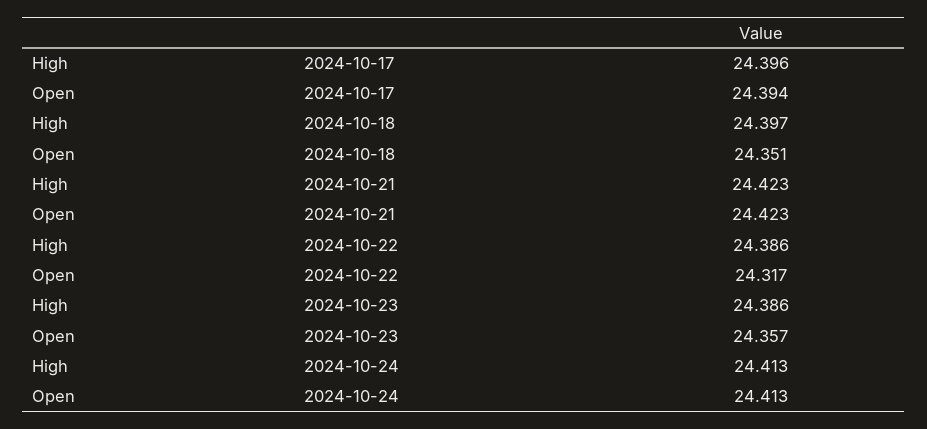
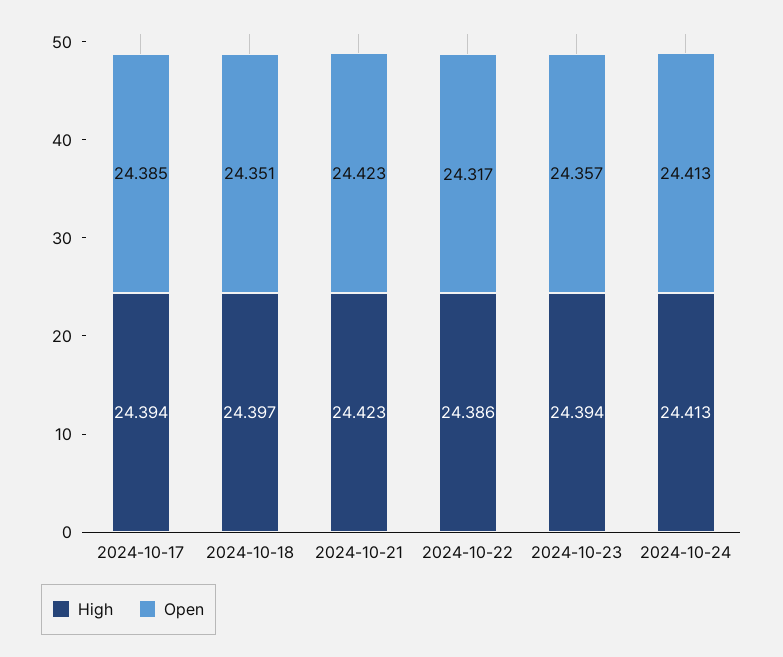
  {
    "High": {
-     "2024-10-17": 24.396,
+     "2024-10-17": 24.394,
      "2024-10-18": 24.397,
      "2024-10-21": 24.423,
      "2024-10-22": 24.386,
-     "2024-10-23": 24.386,
+     "2024-10-23": 24.394,
      "2024-10-24": 24.413
    },
    "Open": {
-     "2024-10-17": 24.394,
+     "2024-10-17": 24.385,
      "2024-10-18": 24.351,
      "2024-10-21": 24.423,
      "2024-10-22": 24.317,
      "2024-10-23": 24.357,
      "2024-10-24": 24.413
    }
  }

